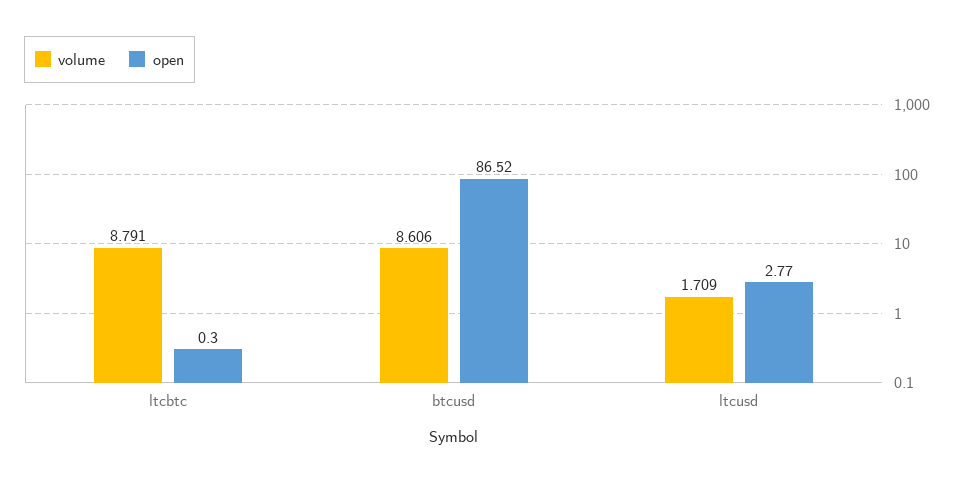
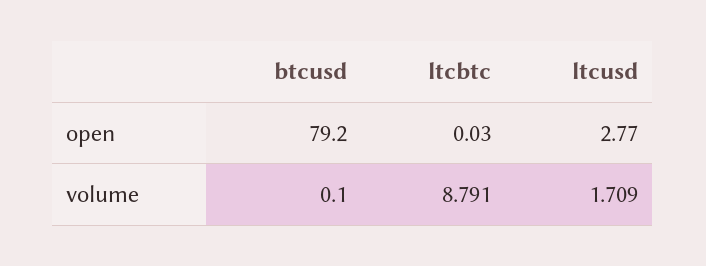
  {
    "volume": {
      "ltcbtc": 8.791,
-     "btcusd": 8.606,
+     "btcusd": 0.1,
      "ltcusd": 1.709
    },
    "open": {
-     "ltcbtc": 0.3,
+     "ltcbtc": 0.03,
-     "btcusd": 86.52,
+     "btcusd": 79.2,
      "ltcusd": 2.77
    }
  }

